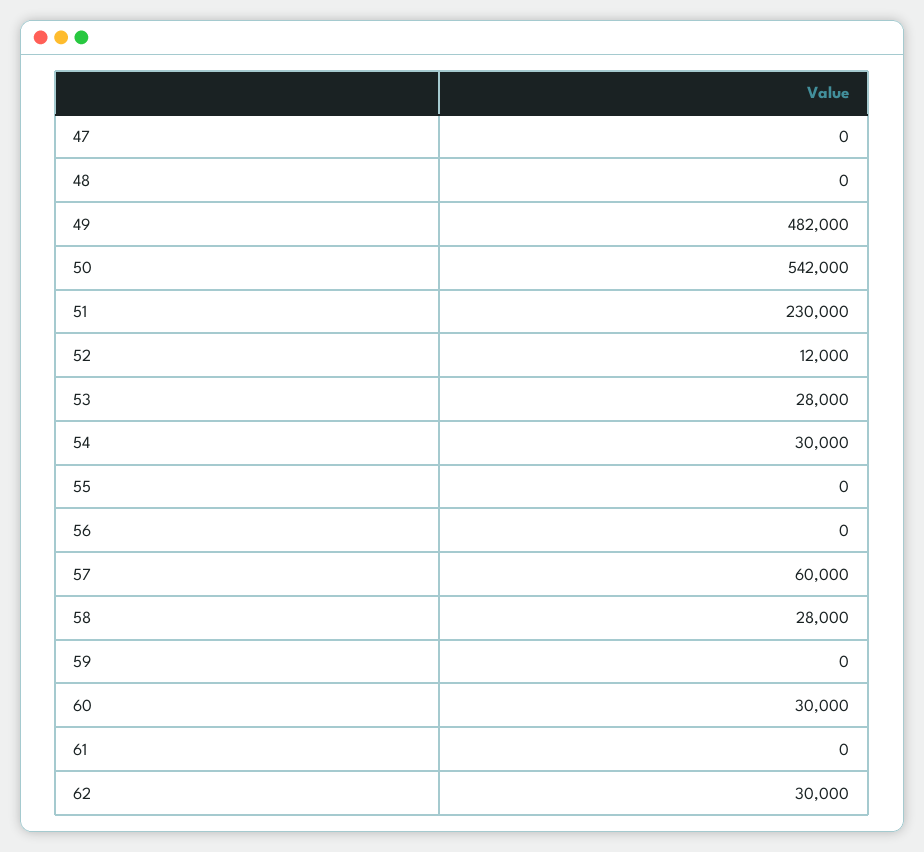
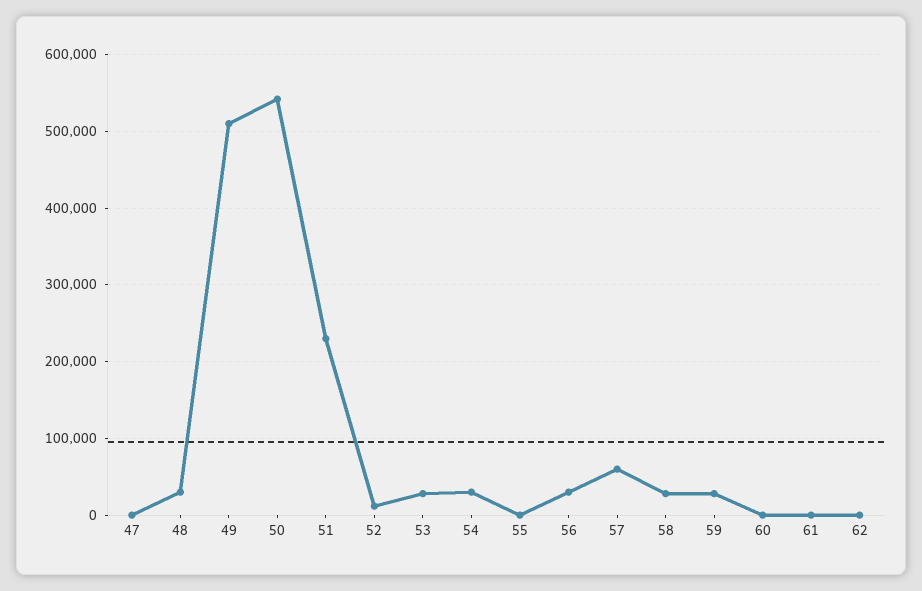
  {
    "47": 0,
-   "48": 0,
+   "48": 30000,
-   "49": 482000,
+   "49": 510000,
    "50": 542000,
    "51": 230000,
    "52": 12000,
    "53": 28000,
    "54": 30000,
    "55": 0,
-   "56": 0,
+   "56": 30000,
    "57": 60000,
    "58": 28000,
-   "59": 0,
+   "59": 30000,
-   "60": 30000,
+   "60": 0,
    "61": 0,
-   "62": 30000
+   "62": 0
  }

